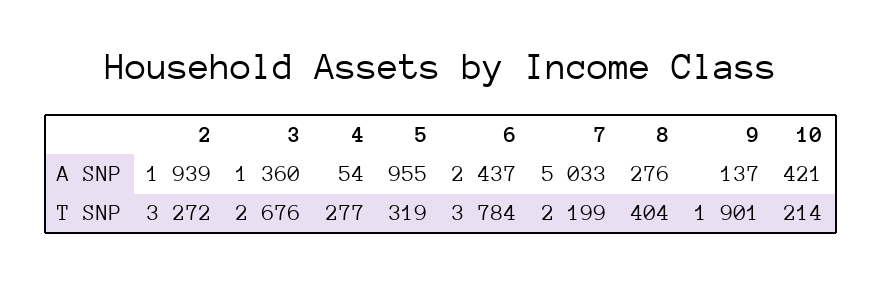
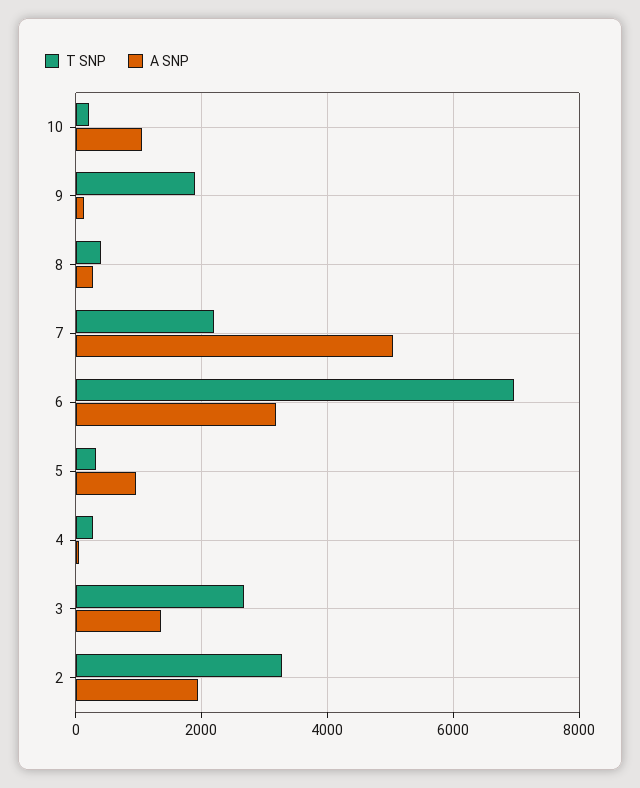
  {
    "A SNP": {
      "2": 1939,
      "3": 1360,
      "4": 54,
      "5": 955,
-     "6": 2437,
+     "6": 3200,
      "7": 5033,
      "8": 276,
      "9": 137,
-     "10": 421
+     "10": 1000
    },
    "T SNP": {
      "2": 3272,
      "3": 2676,
      "4": 277,
      "5": 319,
-     "6": 3784,
+     "6": 7000,
      "7": 2199,
      "8": 404,
      "9": 1901,
      "10": 214
    }
  }

